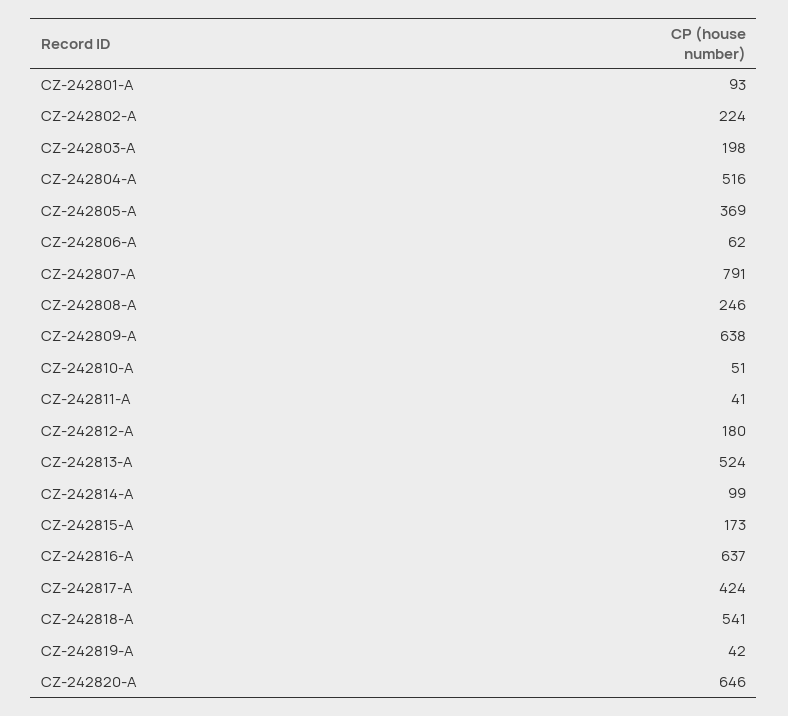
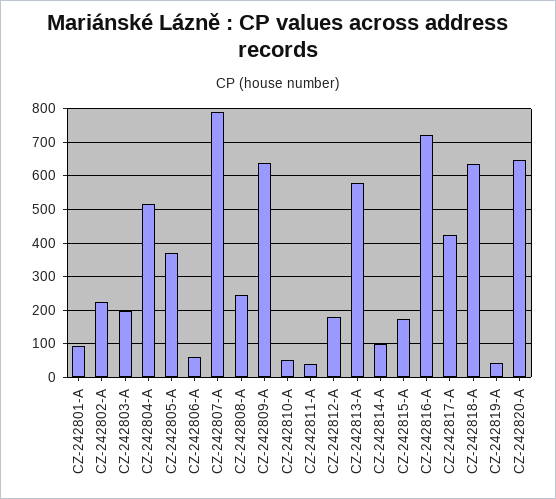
  {
    "CZ-242801-A": 93,
    "CZ-242802-A": 224,
    "CZ-242803-A": 198,
    "CZ-242804-A": 516,
    "CZ-242805-A": 369,
    "CZ-242806-A": 62,
    "CZ-242807-A": 791,
    "CZ-242808-A": 246,
    "CZ-242809-A": 638,
    "CZ-242810-A": 51,
    "CZ-242811-A": 41,
    "CZ-242812-A": 180,
-   "CZ-242813-A": 524,
+   "CZ-242813-A": 580,
    "CZ-242814-A": 99,
    "CZ-242815-A": 173,
-   "CZ-242816-A": 637,
+   "CZ-242816-A": 720,
    "CZ-242817-A": 424,
-   "CZ-242818-A": 541,
+   "CZ-242818-A": 640,
    "CZ-242819-A": 42,
    "CZ-242820-A": 646
  }

